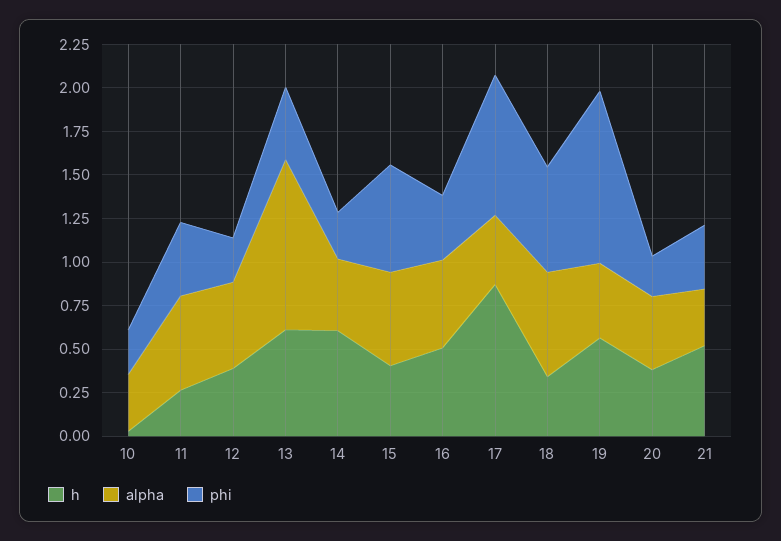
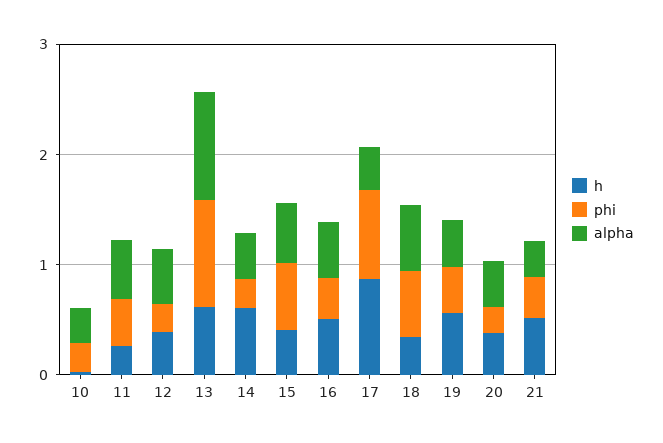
  {
    "h": {
      "10": 0.05,
      "11": 0.25,
      "12": 0.4,
      "13": 0.6,
      "14": 0.6,
      "15": 0.4,
      "16": 0.5,
      "17": 0.85,
      "18": 0.35,
      "19": 0.55,
      "20": 0.4,
      "21": 0.5
    },
    "alpha": {
      "10": 0.35,
      "11": 0.55,
      "12": 0.5,
      "13": 1,
      "14": 0.4,
      "15": 0.55,
      "16": 0.5,
      "17": 0.4,
      "18": 0.6,
      "19": 0.45,
      "20": 0.4,
      "21": 0.35
    },
    "phi": {
      "10": 0.25,
      "11": 0.4,
      "12": 0.25,
-     "13": 0.4,
+     "13": 1,
      "14": 0.25,
      "15": 0.6,
      "16": 0.35,
      "17": 0.8,
      "18": 0.6,
-     "19": 1,
+     "19": 0.4,
      "20": 0.25,
      "21": 0.35
    }
  }

